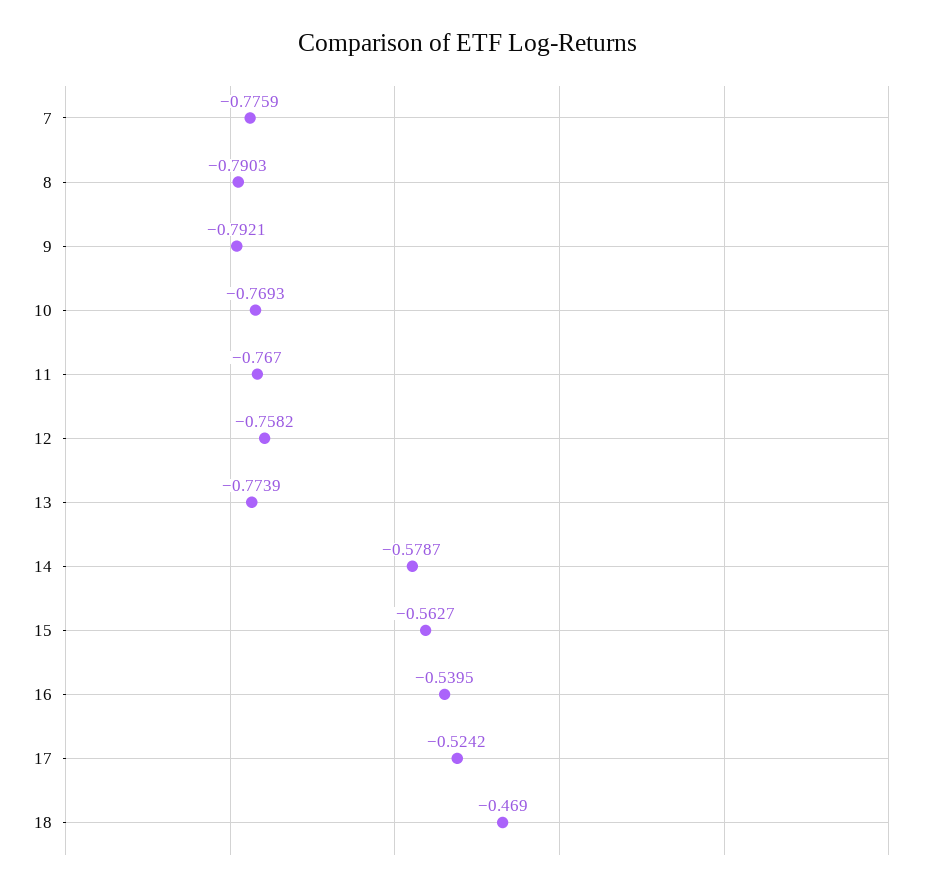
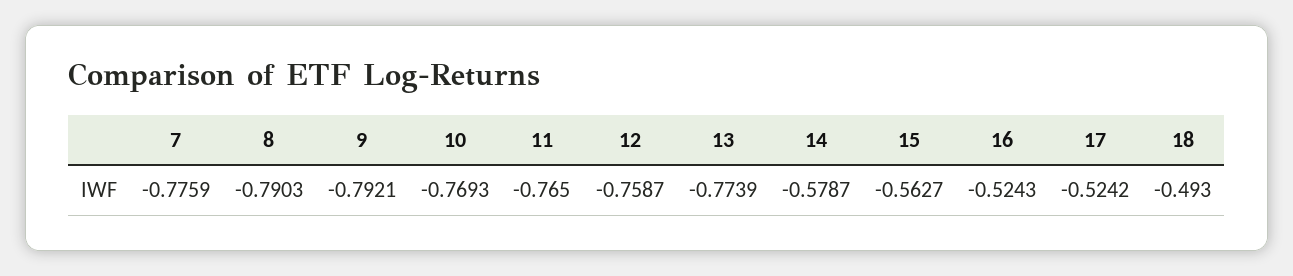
  {
    "7": -0.7759,
    "8": -0.7903,
    "9": -0.7921,
    "10": -0.7693,
-   "11": -0.767,
+   "11": -0.765,
-   "12": -0.7582,
+   "12": -0.7587,
    "13": -0.7739,
    "14": -0.5787,
    "15": -0.5627,
-   "16": -0.5395,
+   "16": -0.5243,
    "17": -0.5242,
-   "18": -0.469
+   "18": -0.493
  }

